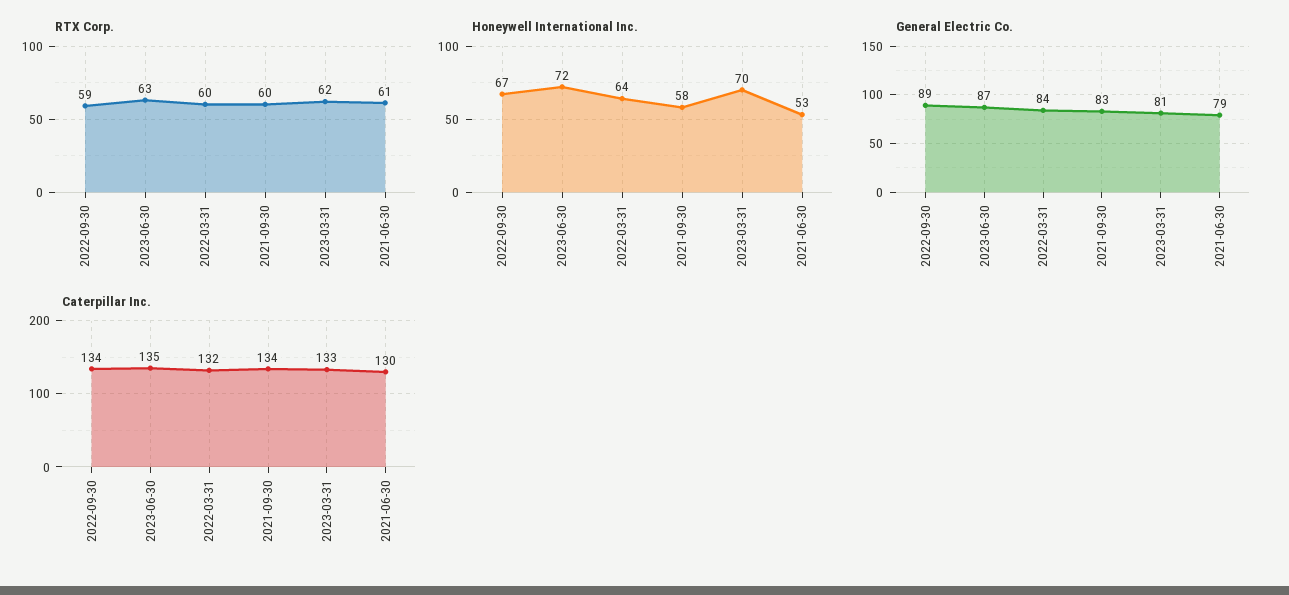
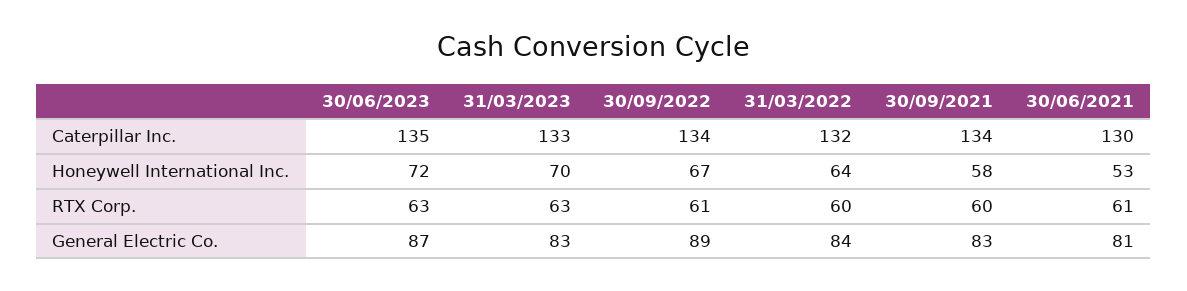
  {
    "RTX Corp.": {
-     "2022-09-30": 59,
+     "2022-09-30": 61,
      "2023-06-30": 63,
      "2022-03-31": 60,
      "2021-09-30": 60,
-     "2023-03-31": 62,
+     "2023-03-31": 63,
      "2021-06-30": 61
    },
    "Honeywell International Inc.": {
      "2022-09-30": 67,
      "2023-06-30": 72,
      "2022-03-31": 64,
      "2021-09-30": 58,
      "2023-03-31": 70,
      "2021-06-30": 53
    },
    "General Electric Co.": {
      "2022-09-30": 89,
      "2023-06-30": 87,
      "2022-03-31": 84,
      "2021-09-30": 83,
-     "2023-03-31": 81,
+     "2023-03-31": 83,
-     "2021-06-30": 79
+     "2021-06-30": 81
    },
    "Caterpillar Inc.": {
      "2022-09-30": 134,
      "2023-06-30": 135,
      "2022-03-31": 132,
      "2021-09-30": 134,
      "2023-03-31": 133,
      "2021-06-30": 130
    }
  }

